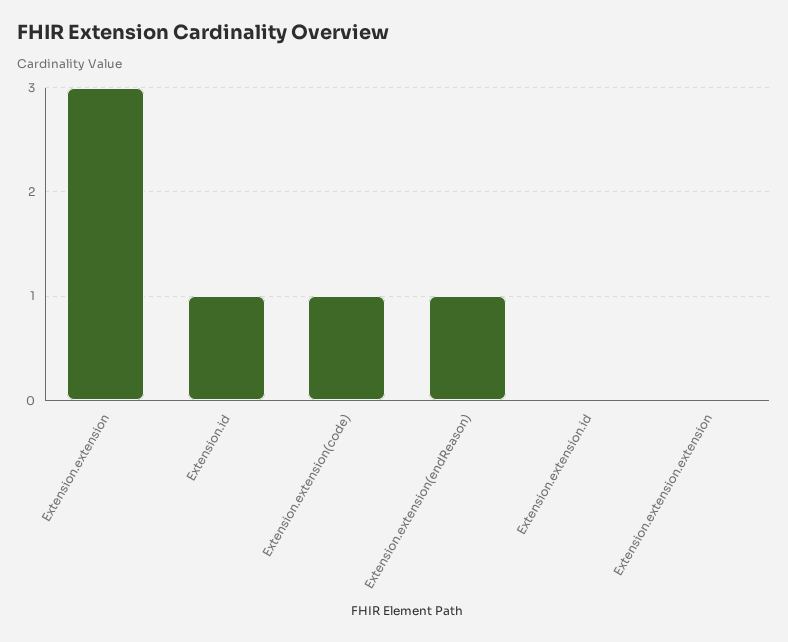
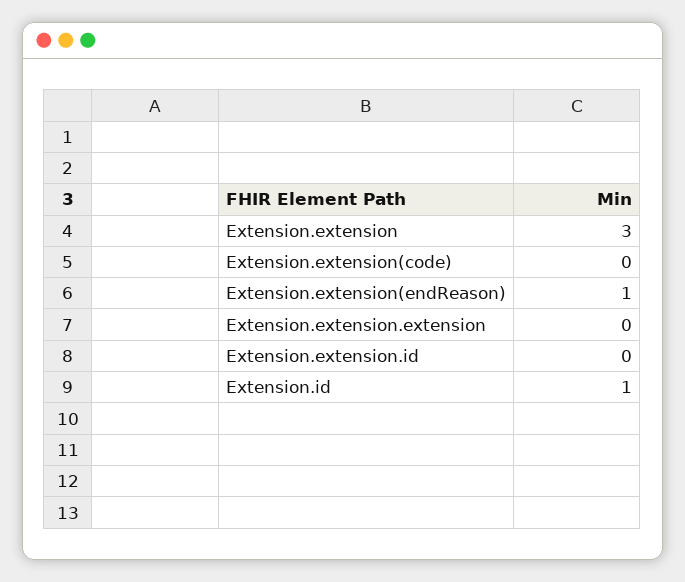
  {
    "Extension.extension": 3,
    "Extension.id": 1,
-   "Extension.extension(code)": 1,
+   "Extension.extension(code)": 0,
    "Extension.extension(endReason)": 1,
    "Extension.extension.id": 0,
    "Extension.extension.extension": 0
  }

